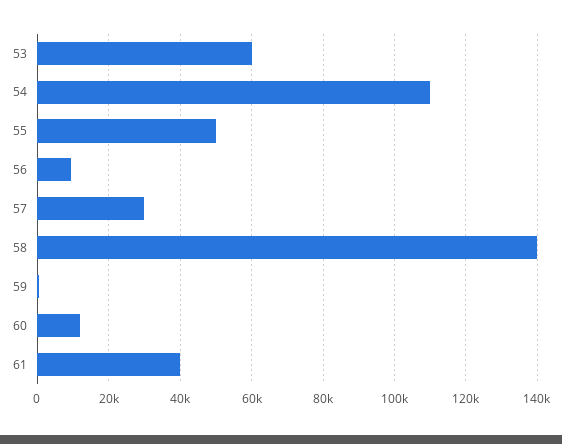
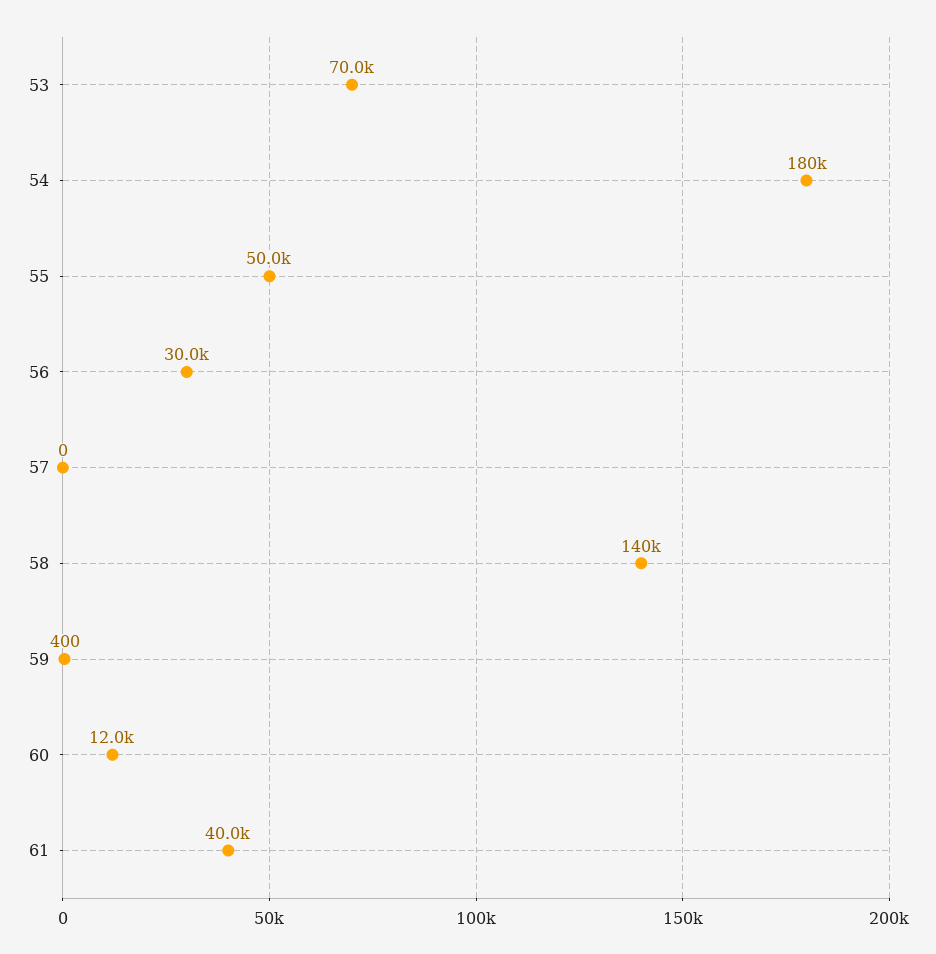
  {
-   "53": 60000,
+   "53": 70000,
-   "54": 110000,
+   "54": 180000,
    "55": 50000,
-   "56": 10000,
+   "56": 30000,
-   "57": 30000,
+   "57": 0,
    "58": 140000,
    "59": 400,
    "60": 12000,
    "61": 40000
  }

